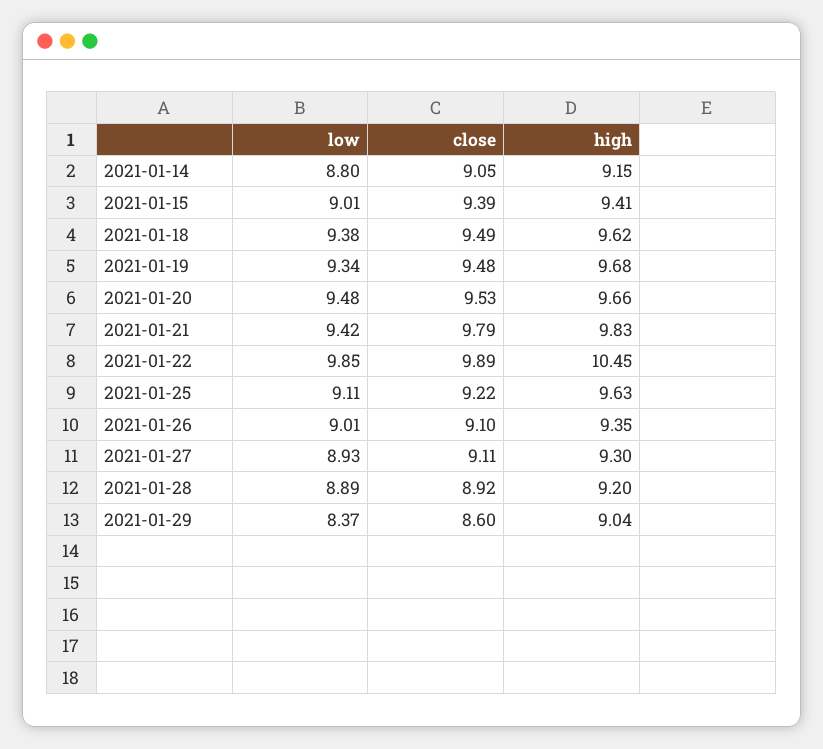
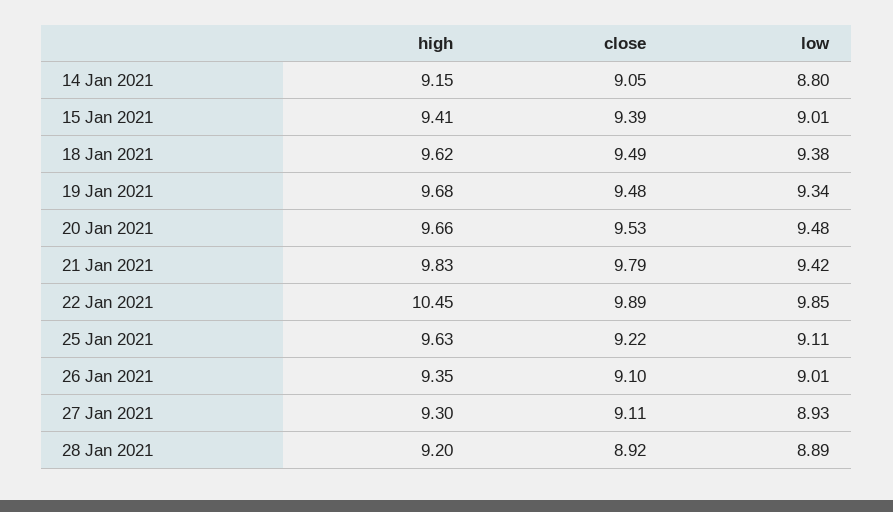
  {
    "low": {
      "2021-01-14": 8.8,
      "2021-01-15": 9.01,
      "2021-01-18": 9.38,
      "2021-01-19": 9.34,
      "2021-01-20": 9.48,
      "2021-01-21": 9.42,
      "2021-01-22": 9.85,
      "2021-01-25": 9.11,
      "2021-01-26": 9.01,
      "2021-01-27": 8.93,
-     "2021-01-28": 8.89,
+     "2021-01-28": 8.89
-     "2021-01-29": 8.37
    },
    "close": {
      "2021-01-14": 9.05,
      "2021-01-15": 9.39,
      "2021-01-18": 9.49,
      "2021-01-19": 9.48,
      "2021-01-20": 9.53,
      "2021-01-21": 9.79,
      "2021-01-22": 9.89,
      "2021-01-25": 9.22,
      "2021-01-26": 9.1,
      "2021-01-27": 9.11,
-     "2021-01-28": 8.92,
+     "2021-01-28": 8.92
-     "2021-01-29": 8.6
    },
    "high": {
      "2021-01-14": 9.15,
      "2021-01-15": 9.41,
      "2021-01-18": 9.62,
      "2021-01-19": 9.68,
      "2021-01-20": 9.66,
      "2021-01-21": 9.83,
      "2021-01-22": 10.45,
      "2021-01-25": 9.63,
      "2021-01-26": 9.35,
      "2021-01-27": 9.3,
-     "2021-01-28": 9.2,
+     "2021-01-28": 9.2
-     "2021-01-29": 9.04
    }
  }

